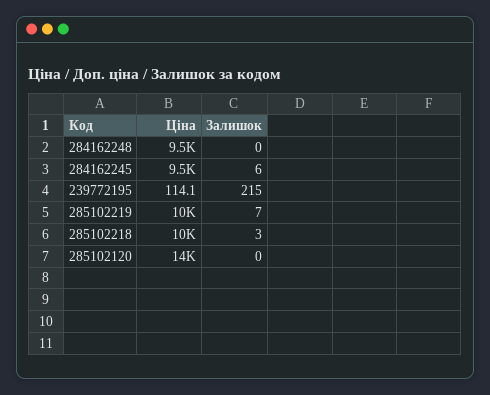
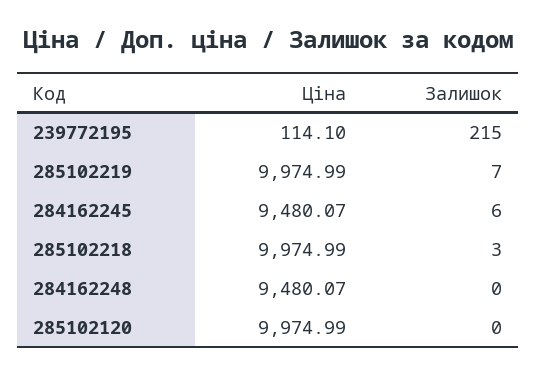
  {
    "Ціна": {
      "284162248": 9480.07,
      "284162245": 9480.07,
      "239772195": 114.1,
      "285102219": 9974.99,
      "285102218": 9974.99,
-     "285102120": 14000
+     "285102120": 9974.99
    },
    "Залишок": {
      "284162248": 0,
      "284162245": 6,
      "239772195": 215,
      "285102219": 7,
      "285102218": 3,
      "285102120": 0
    }
  }

